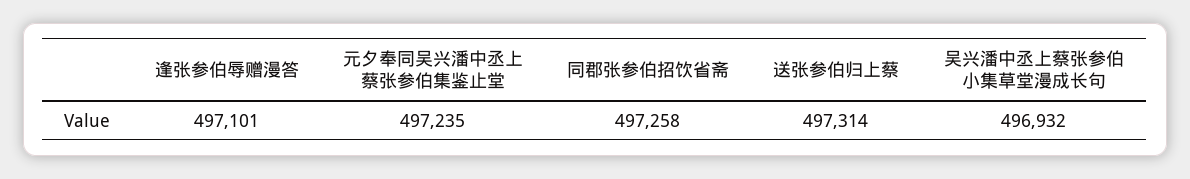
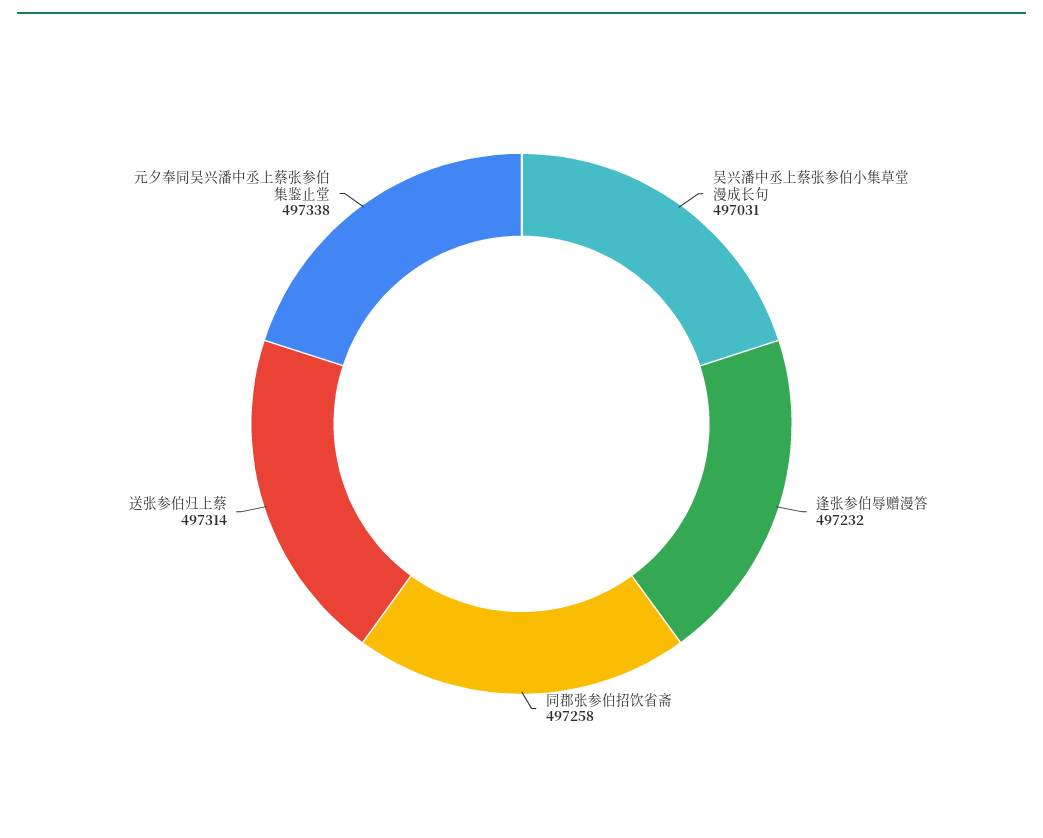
  {
-   "逢张参伯辱赠漫答": 497101,
+   "逢张参伯辱赠漫答": 497232,
-   "元夕奉同吴兴潘中丞上蔡张参伯集鉴止堂": 497235,
+   "元夕奉同吴兴潘中丞上蔡张参伯集鉴止堂": 497338,
    "同郡张参伯招饮省斋": 497258,
    "送张参伯归上蔡": 497314,
-   "吴兴潘中丞上蔡张参伯小集草堂漫成长句": 496932
+   "吴兴潘中丞上蔡张参伯小集草堂漫成长句": 497031
  }

